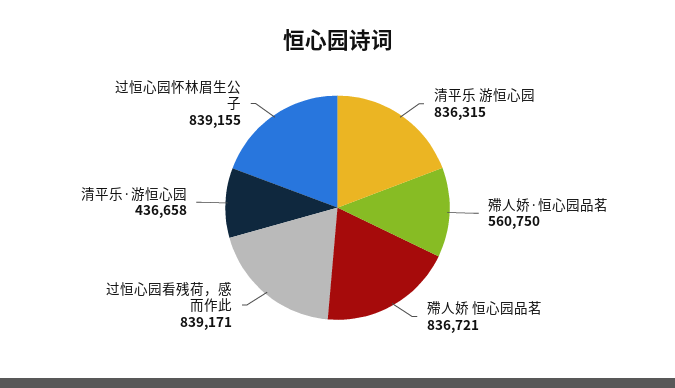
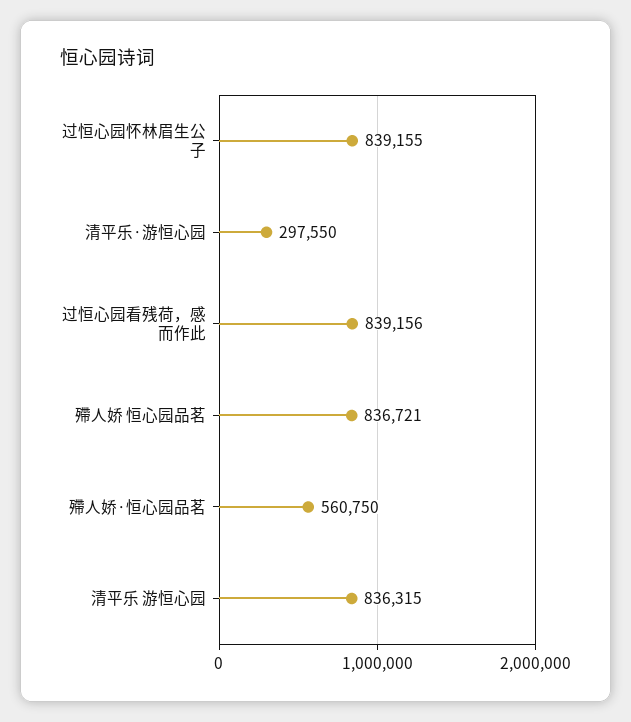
  {
    "清平乐 游恒心园": 836315,
    "殢人娇·恒心园品茗": 560750,
    "殢人娇 恒心园品茗": 836721,
-   "过恒心园看残荷，感而作此": 839171,
+   "过恒心园看残荷，感而作此": 839156,
-   "清平乐·游恒心园": 436658,
+   "清平乐·游恒心园": 297550,
    "过恒心园怀林眉生公子": 839155
  }

